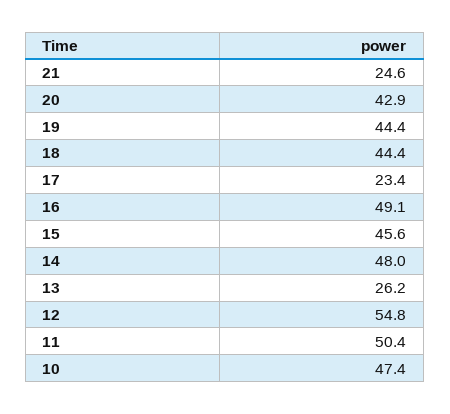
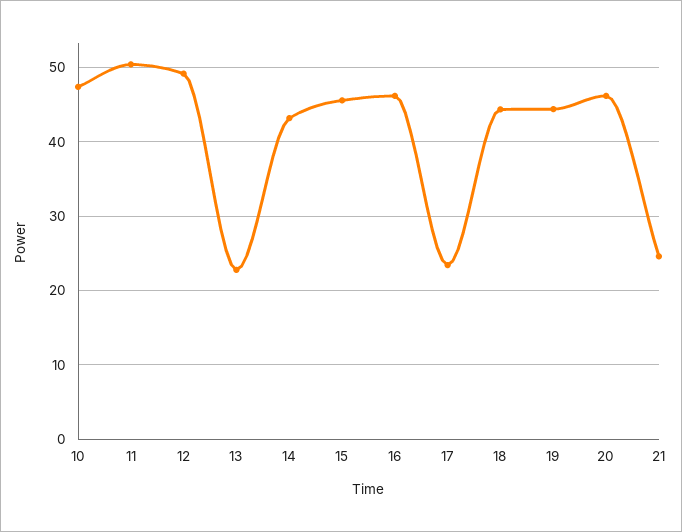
  {
    "21": 24.6,
-   "20": 42.9,
+   "20": 46,
    "19": 44.4,
    "18": 44.4,
    "17": 23.4,
-   "16": 49.1,
+   "16": 46,
    "15": 45.6,
-   "14": 48,
+   "14": 43,
-   "13": 26.2,
+   "13": 23,
-   "12": 54.8,
+   "12": 49,
    "11": 50.4,
    "10": 47.4
  }

